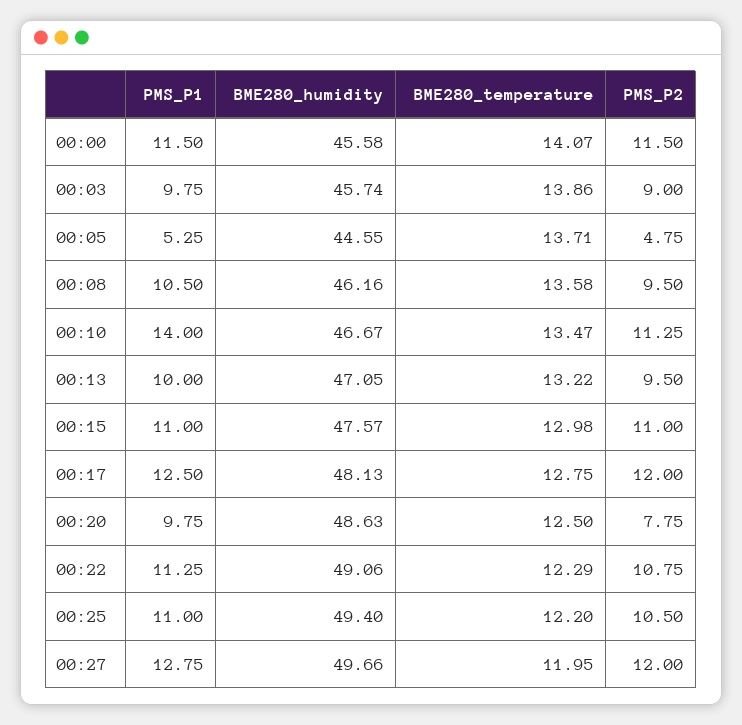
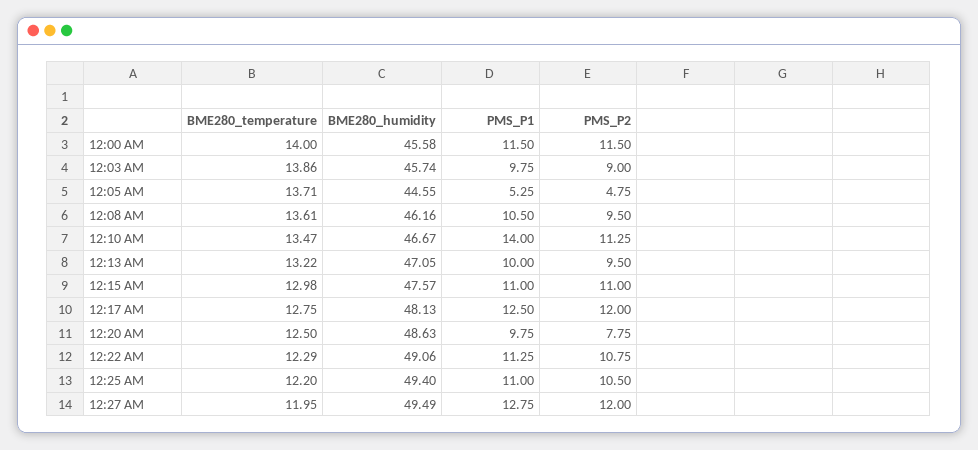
  {
    "PMS_P1": {
      "00:00": 11.5,
      "00:03": 9.75,
      "00:05": 5.25,
      "00:08": 10.5,
      "00:10": 14,
      "00:13": 10,
      "00:15": 11,
      "00:17": 12.5,
      "00:20": 9.75,
      "00:22": 11.25,
      "00:25": 11,
      "00:27": 12.75
    },
    "BME280_humidity": {
      "00:00": 45.58,
      "00:03": 45.74,
      "00:05": 44.55,
      "00:08": 46.16,
      "00:10": 46.67,
      "00:13": 47.05,
      "00:15": 47.57,
      "00:17": 48.13,
      "00:20": 48.63,
      "00:22": 49.06,
      "00:25": 49.4,
-     "00:27": 49.66
+     "00:27": 49.49
    },
    "BME280_temperature": {
-     "00:00": 14.07,
+     "00:00": 14,
      "00:03": 13.86,
      "00:05": 13.71,
-     "00:08": 13.58,
+     "00:08": 13.61,
      "00:10": 13.47,
      "00:13": 13.22,
      "00:15": 12.98,
      "00:17": 12.75,
      "00:20": 12.5,
      "00:22": 12.29,
      "00:25": 12.2,
      "00:27": 11.95
    },
    "PMS_P2": {
      "00:00": 11.5,
      "00:03": 9,
      "00:05": 4.75,
      "00:08": 9.5,
      "00:10": 11.25,
      "00:13": 9.5,
      "00:15": 11,
      "00:17": 12,
      "00:20": 7.75,
      "00:22": 10.75,
      "00:25": 10.5,
      "00:27": 12
    }
  }

